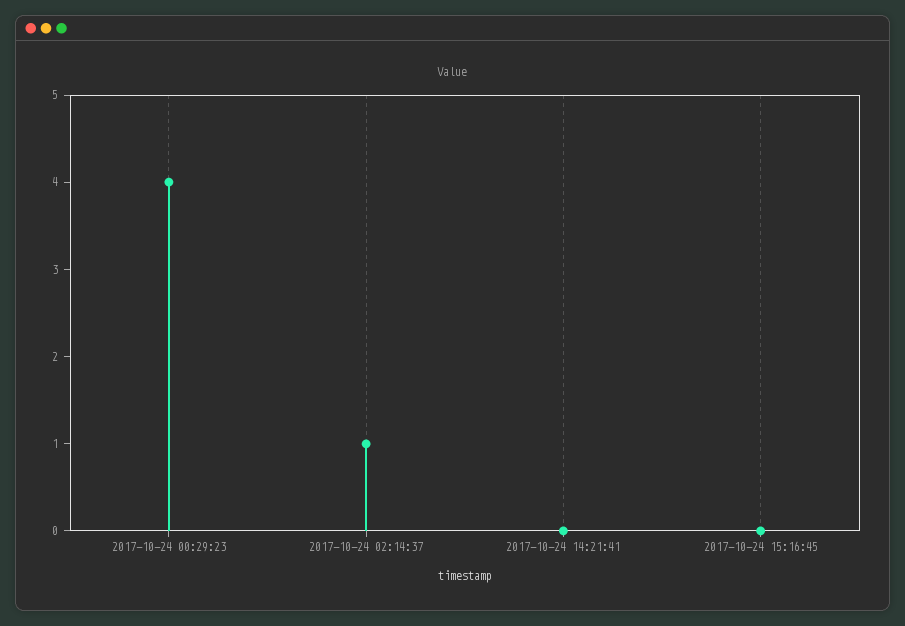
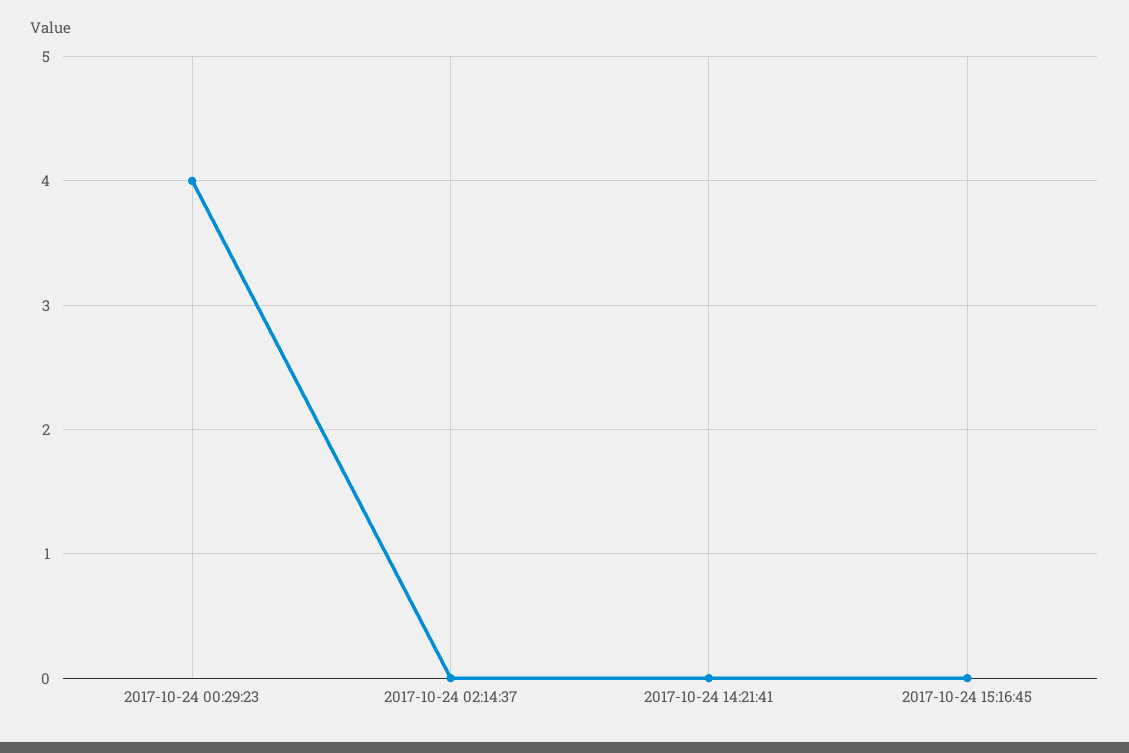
  {
    "2017-10-24 00:29:23": 4,
-   "2017-10-24 02:14:37": 1,
+   "2017-10-24 02:14:37": 0,
    "2017-10-24 14:21:41": 0,
    "2017-10-24 15:16:45": 0
  }

